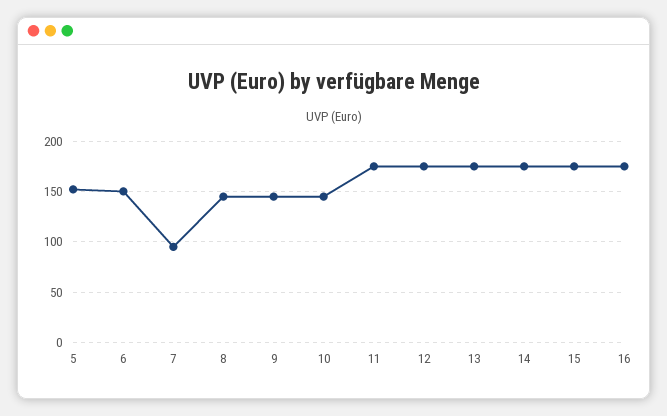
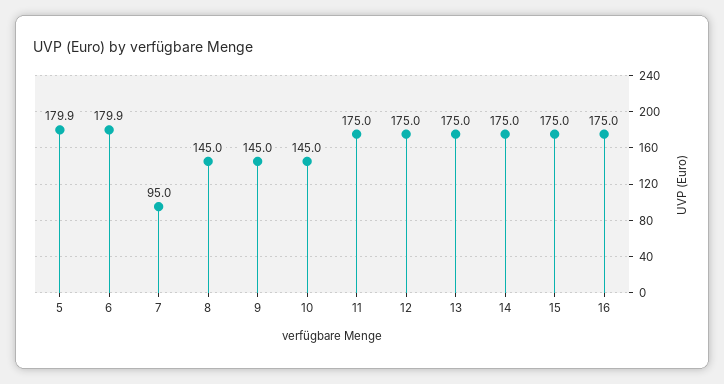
  {
-   "5": 150,
+   "5": 179.9,
-   "6": 150,
+   "6": 179.9,
    "7": 95,
    "8": 145,
    "9": 145,
    "10": 145,
    "11": 175,
    "12": 175,
    "13": 175,
    "14": 175,
    "15": 175,
    "16": 175
  }

